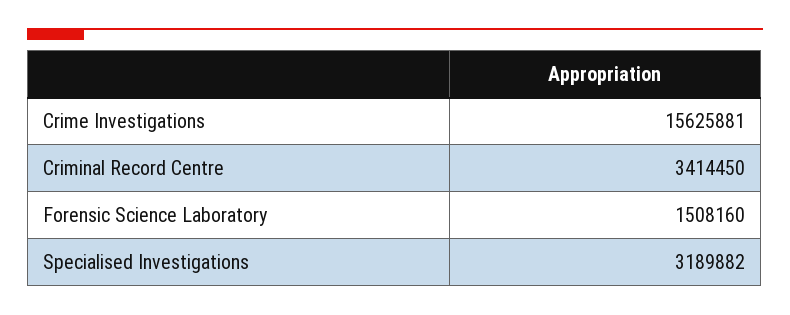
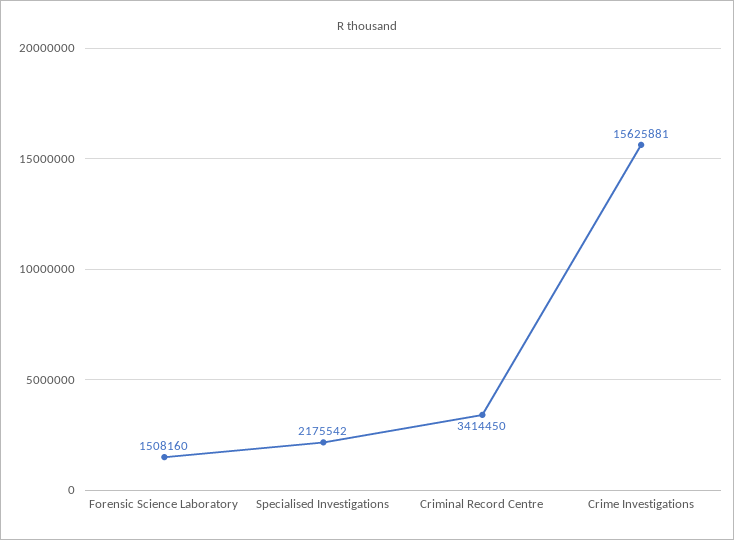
  {
    "Crime Investigations": 15625881,
    "Criminal Record Centre": 3414450,
    "Forensic Science Laboratory": 1508160,
-   "Specialised Investigations": 3189882
+   "Specialised Investigations": 2175542
  }

